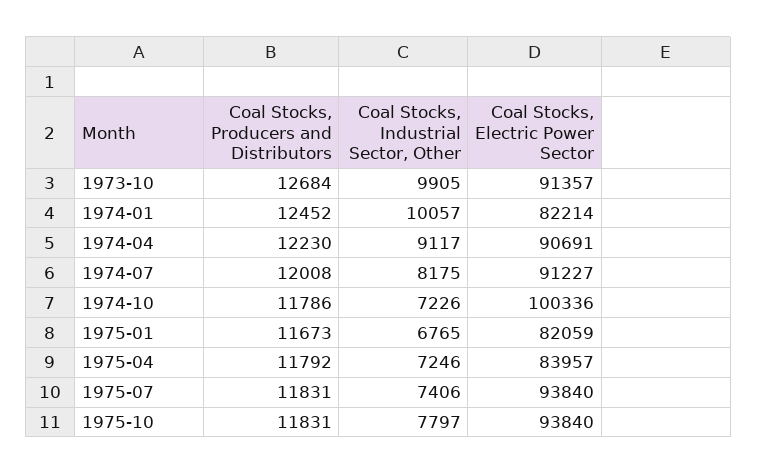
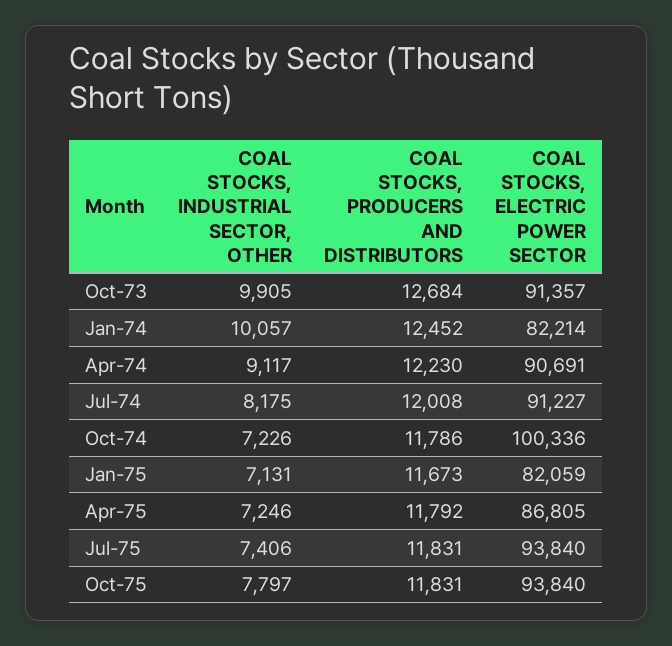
  {
    "Coal Stocks, Producers and Distributors": {
      "1973-10": 12684,
      "1974-01": 12452,
      "1974-04": 12230,
      "1974-07": 12008,
      "1974-10": 11786,
      "1975-01": 11673,
      "1975-04": 11792,
      "1975-07": 11831,
      "1975-10": 11831
    },
    "Coal Stocks, Industrial Sector, Other": {
      "1973-10": 9905,
      "1974-01": 10057,
      "1974-04": 9117,
      "1974-07": 8175,
      "1974-10": 7226,
-     "1975-01": 6765,
+     "1975-01": 7131,
      "1975-04": 7246,
      "1975-07": 7406,
      "1975-10": 7797
    },
    "Coal Stocks, Electric Power Sector": {
      "1973-10": 91357,
      "1974-01": 82214,
      "1974-04": 90691,
      "1974-07": 91227,
      "1974-10": 100336,
      "1975-01": 82059,
-     "1975-04": 83957,
+     "1975-04": 86805,
      "1975-07": 93840,
      "1975-10": 93840
    }
  }

